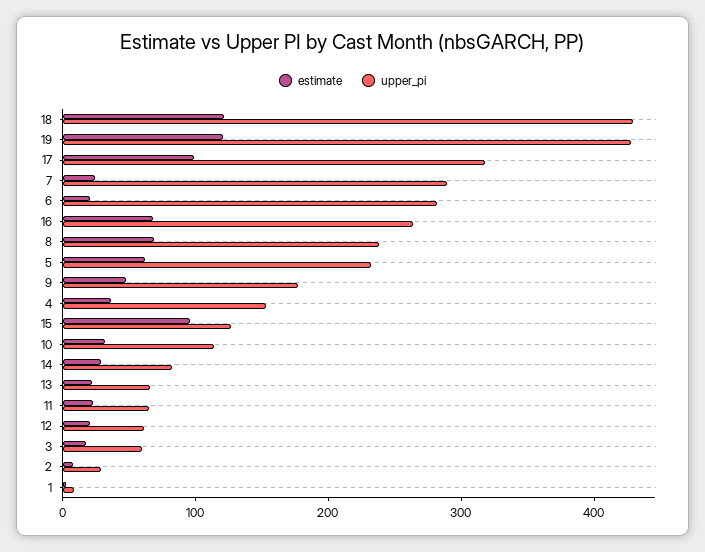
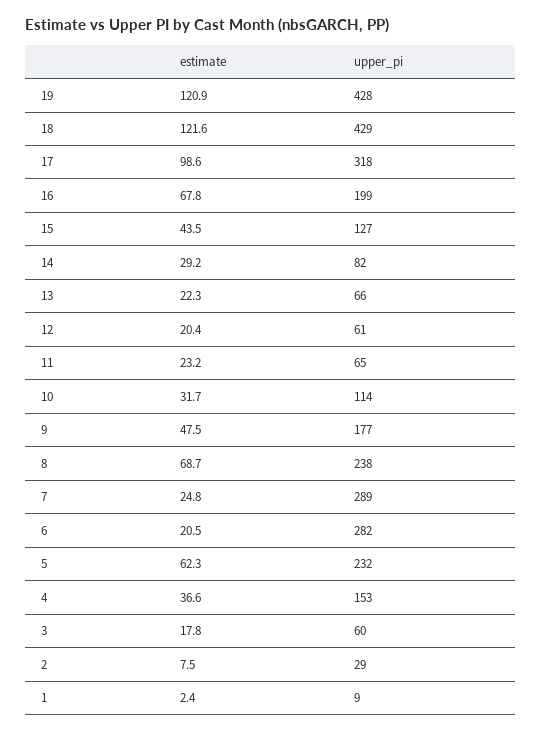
  {
    "estimate": {
      "18": 121.6,
      "19": 120.9,
      "17": 98.6,
      "7": 24.8,
      "6": 20.5,
      "16": 67.8,
      "8": 68.7,
      "5": 62.3,
      "9": 47.5,
      "4": 36.6,
-     "15": 100,
+     "15": 43.5,
      "10": 31.7,
      "14": 29.2,
      "13": 22.3,
      "11": 23.2,
      "12": 20.4,
      "3": 17.8,
      "2": 7.5,
      "1": 2.4
    },
    "upper_pi": {
      "18": 429,
      "19": 428,
      "17": 318,
      "7": 289,
      "6": 282,
-     "16": 260,
+     "16": 199,
      "8": 238,
      "5": 232,
      "9": 177,
      "4": 153,
      "15": 127,
      "10": 114,
      "14": 82,
      "13": 66,
      "11": 65,
      "12": 61,
      "3": 60,
      "2": 29,
      "1": 9
    }
  }

